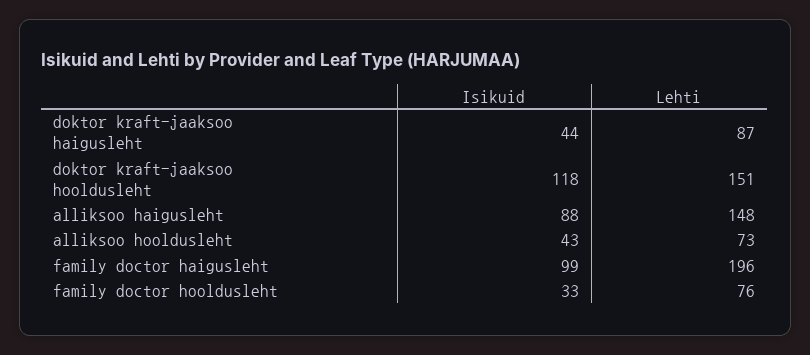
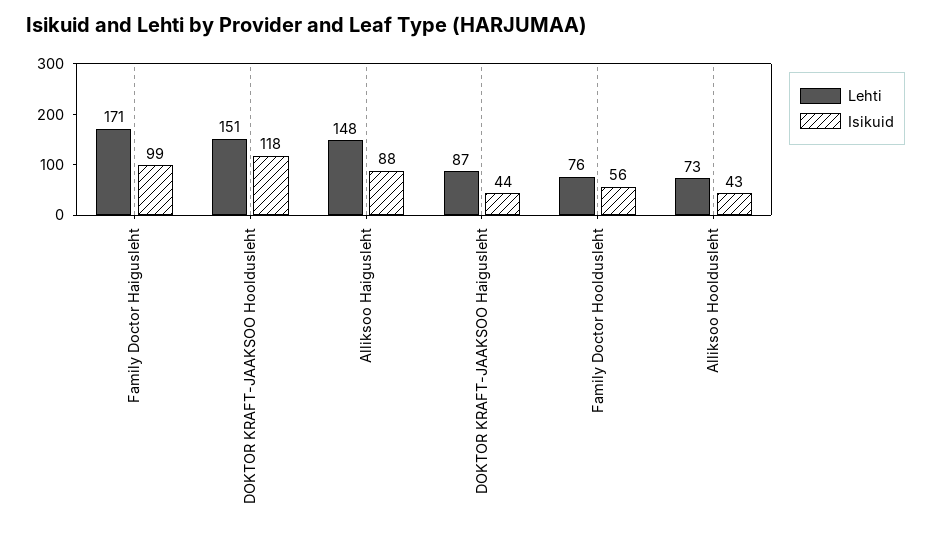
  {
    "Isikuid": {
      "doktor kraft-jaaksoo haigusleht": 44,
      "doktor kraft-jaaksoo hooldusleht": 118,
      "alliksoo haigusleht": 88,
      "alliksoo hooldusleht": 43,
      "family doctor haigusleht": 99,
-     "family doctor hooldusleht": 33
+     "family doctor hooldusleht": 56
    },
    "Lehti": {
      "doktor kraft-jaaksoo haigusleht": 87,
      "doktor kraft-jaaksoo hooldusleht": 151,
      "alliksoo haigusleht": 148,
      "alliksoo hooldusleht": 73,
-     "family doctor haigusleht": 196,
+     "family doctor haigusleht": 171,
      "family doctor hooldusleht": 76
    }
  }

